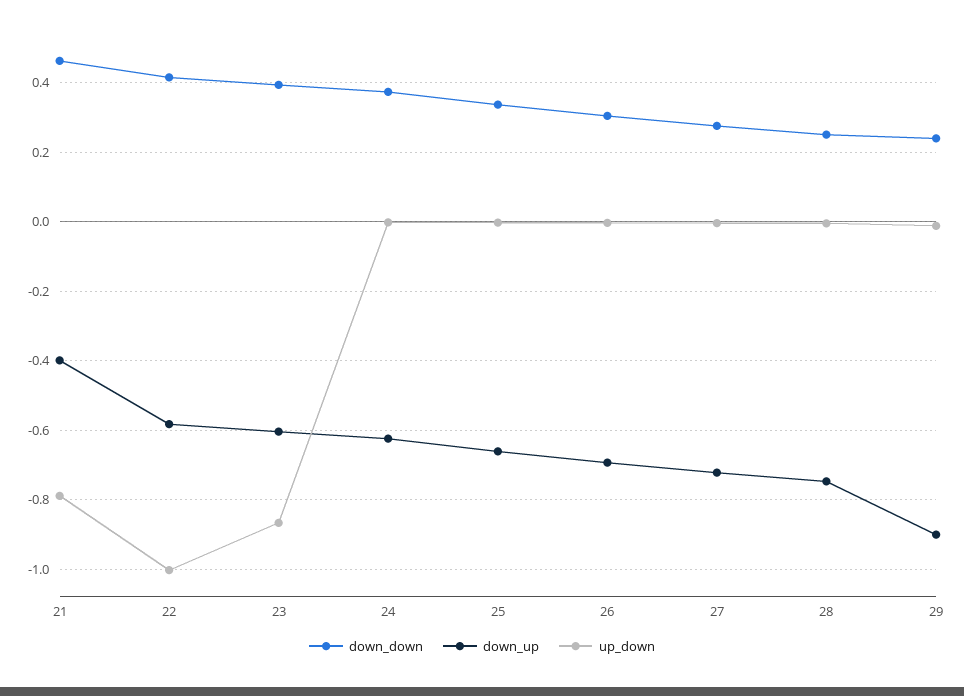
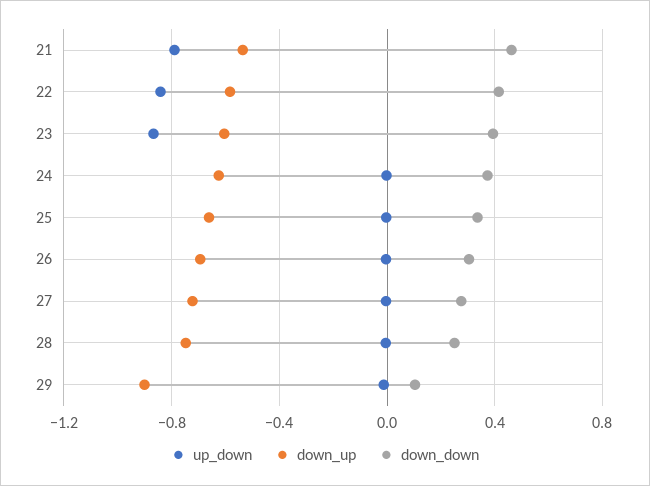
  {
    "down_down": {
      "21": 0.46,
      "22": 0.42,
      "23": 0.4,
      "24": 0.38,
      "25": 0.34,
      "26": 0.3,
      "27": 0.28,
      "28": 0.26,
-     "29": 0.24
+     "29": 0.1
    },
    "down_up": {
-     "21": -0.4,
+     "21": -0.55,
      "22": -0.58,
      "23": -0.6,
      "24": -0.62,
      "25": -0.66,
      "26": -0.7,
      "27": -0.72,
      "28": -0.74,
      "29": -0.9
    },
    "up_down": {
      "21": -0.78,
-     "22": -1,
+     "22": -0.85,
      "23": -0.86,
      "24": 0,
      "25": 0,
      "26": 0,
      "27": 0,
      "28": 0,
      "29": -0.02
    }
  }

